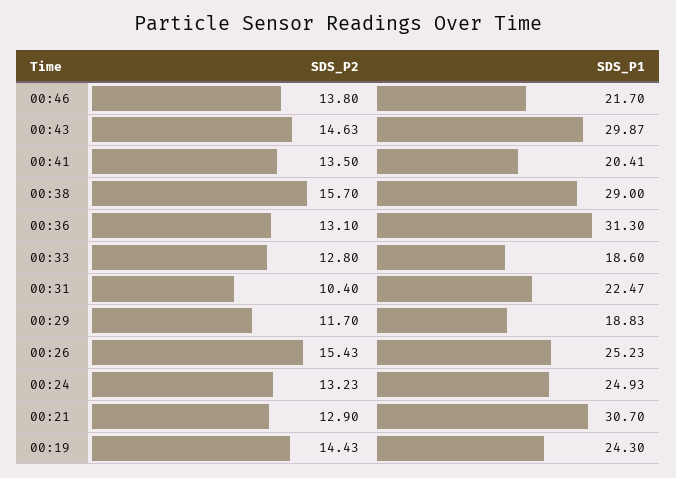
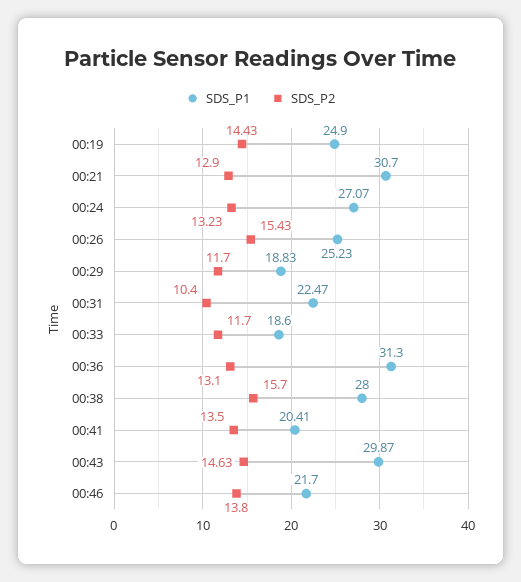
  {
    "SDS_P2": {
      "00:46": 13.8,
      "00:43": 14.63,
      "00:41": 13.5,
      "00:38": 15.7,
      "00:36": 13.1,
-     "00:33": 12.8,
+     "00:33": 11.7,
      "00:31": 10.4,
      "00:29": 11.7,
      "00:26": 15.43,
      "00:24": 13.23,
      "00:21": 12.9,
      "00:19": 14.43
    },
    "SDS_P1": {
      "00:46": 21.7,
      "00:43": 29.87,
      "00:41": 20.41,
-     "00:38": 29,
+     "00:38": 28,
      "00:36": 31.3,
      "00:33": 18.6,
      "00:31": 22.47,
      "00:29": 18.83,
      "00:26": 25.23,
-     "00:24": 24.93,
+     "00:24": 27.07,
      "00:21": 30.7,
-     "00:19": 24.3
+     "00:19": 24.9
    }
  }

